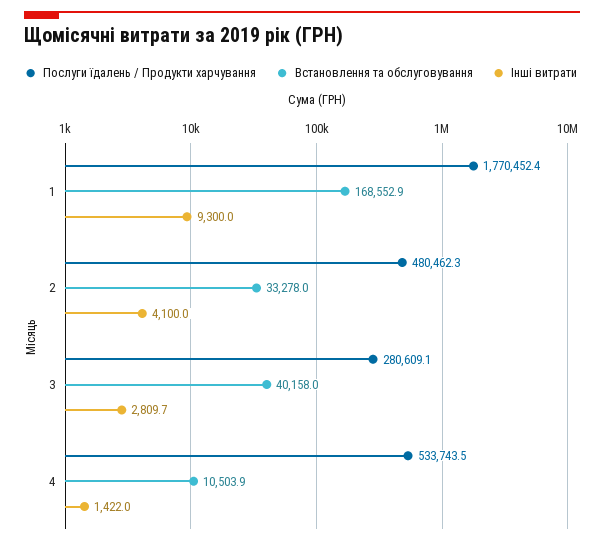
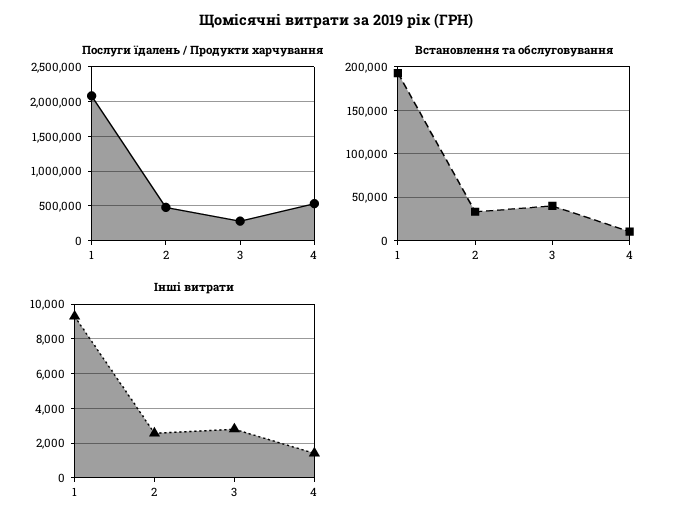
  {
    "Послуги їдалень / Продукти харчування": {
-     "1": 1770452.4,
+     "1": 2100000,
      "2": 480462.3,
      "3": 280609.1,
      "4": 533743.5
    },
    "Встановлення та обслуговування": {
-     "1": 168552.9,
+     "1": 190000,
      "2": 33278,
      "3": 40158,
      "4": 10503.9
    },
    "Інші витрати": {
      "1": 9300,
-     "2": 4100,
+     "2": 2500,
      "3": 2809.7,
      "4": 1422
    }
  }

